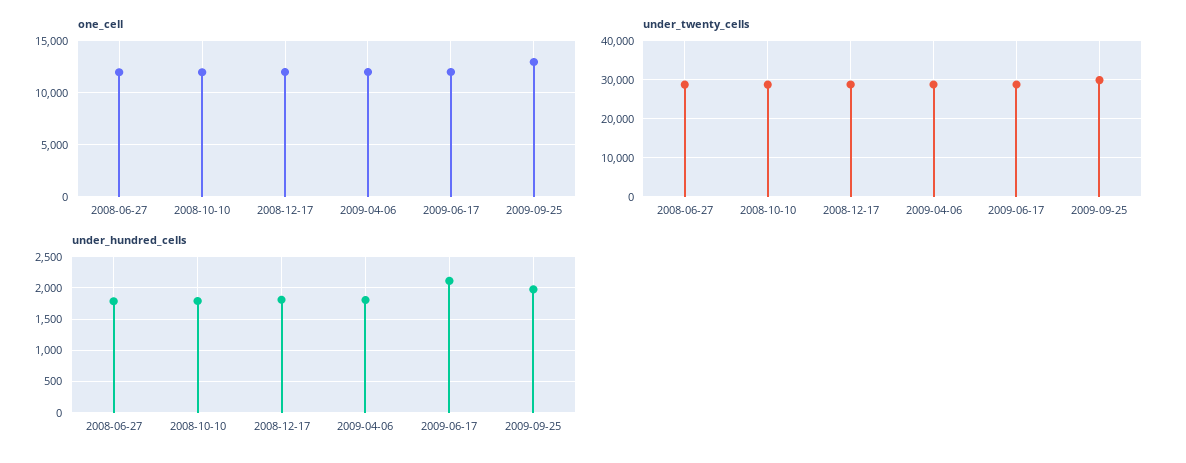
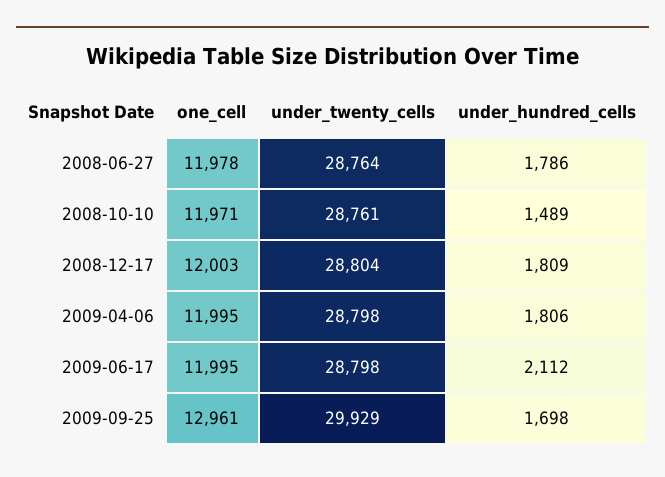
  {
    "one_cell": {
      "2008-06-27": 11978,
      "2008-10-10": 11971,
      "2008-12-17": 12003,
      "2009-04-06": 11995,
      "2009-06-17": 11995,
      "2009-09-25": 12961
    },
    "under_twenty_cells": {
      "2008-06-27": 28764,
      "2008-10-10": 28761,
      "2008-12-17": 28804,
      "2009-04-06": 28798,
      "2009-06-17": 28798,
      "2009-09-25": 29929
    },
    "under_hundred_cells": {
      "2008-06-27": 1786,
-     "2008-10-10": 1800,
+     "2008-10-10": 1489,
      "2008-12-17": 1809,
      "2009-04-06": 1806,
      "2009-06-17": 2112,
-     "2009-09-25": 2000
+     "2009-09-25": 1698
    }
  }

